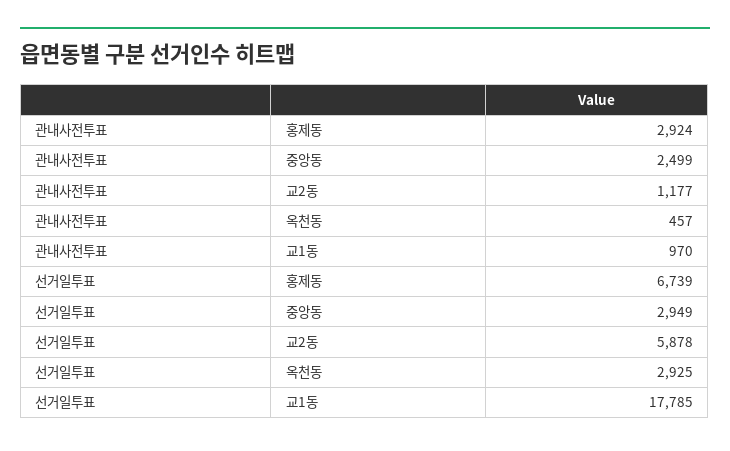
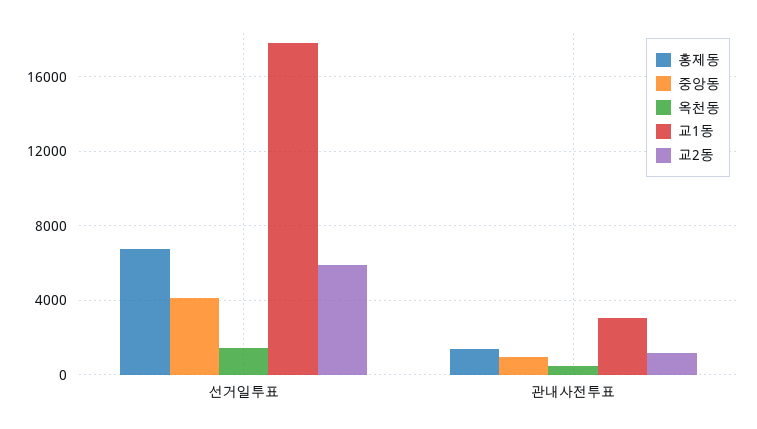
  {
    "홍제동": {
-     "관내사전투표": 2924,
+     "관내사전투표": 1500,
      "선거일투표": 6739
    },
    "중앙동": {
-     "관내사전투표": 2499,
+     "관내사전투표": 1000,
-     "선거일투표": 2949
+     "선거일투표": 4000
    },
    "교2동": {
      "관내사전투표": 1177,
      "선거일투표": 5878
    },
    "옥천동": {
      "관내사전투표": 457,
-     "선거일투표": 2925
+     "선거일투표": 1500
    },
    "교1동": {
-     "관내사전투표": 970,
+     "관내사전투표": 3000,
      "선거일투표": 17785
    }
  }

